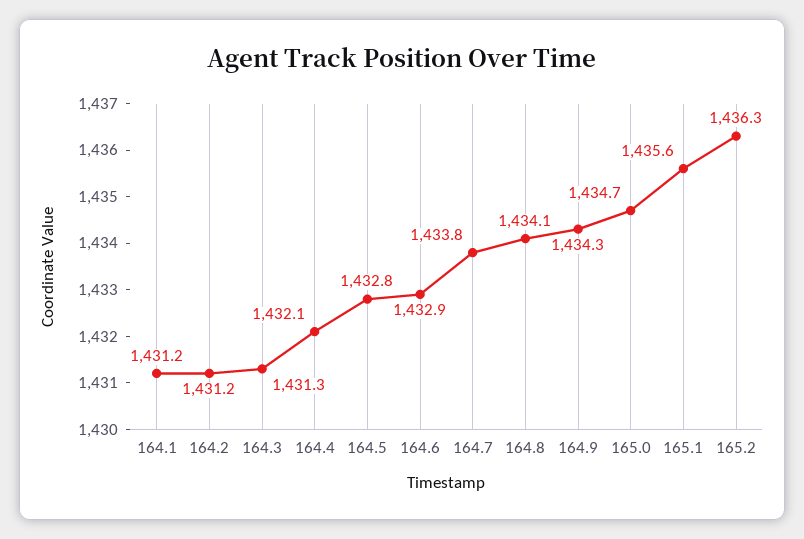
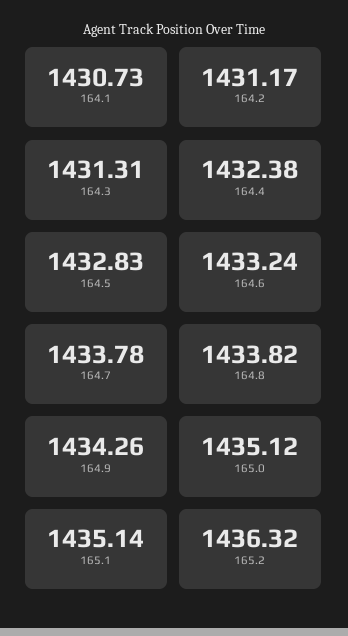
  {
-   "164.1": 1431.2,
+   "164.1": 1430.73,
    "164.2": 1431.17,
    "164.3": 1431.31,
-   "164.4": 1432.1,
+   "164.4": 1432.38,
    "164.5": 1432.83,
-   "164.6": 1432.9,
+   "164.6": 1433.24,
    "164.7": 1433.78,
-   "164.8": 1434.1,
+   "164.8": 1433.82,
    "164.9": 1434.26,
-   "165.0": 1434.7,
+   "165.0": 1435.12,
-   "165.1": 1435.6,
+   "165.1": 1435.14,
    "165.2": 1436.32
  }

